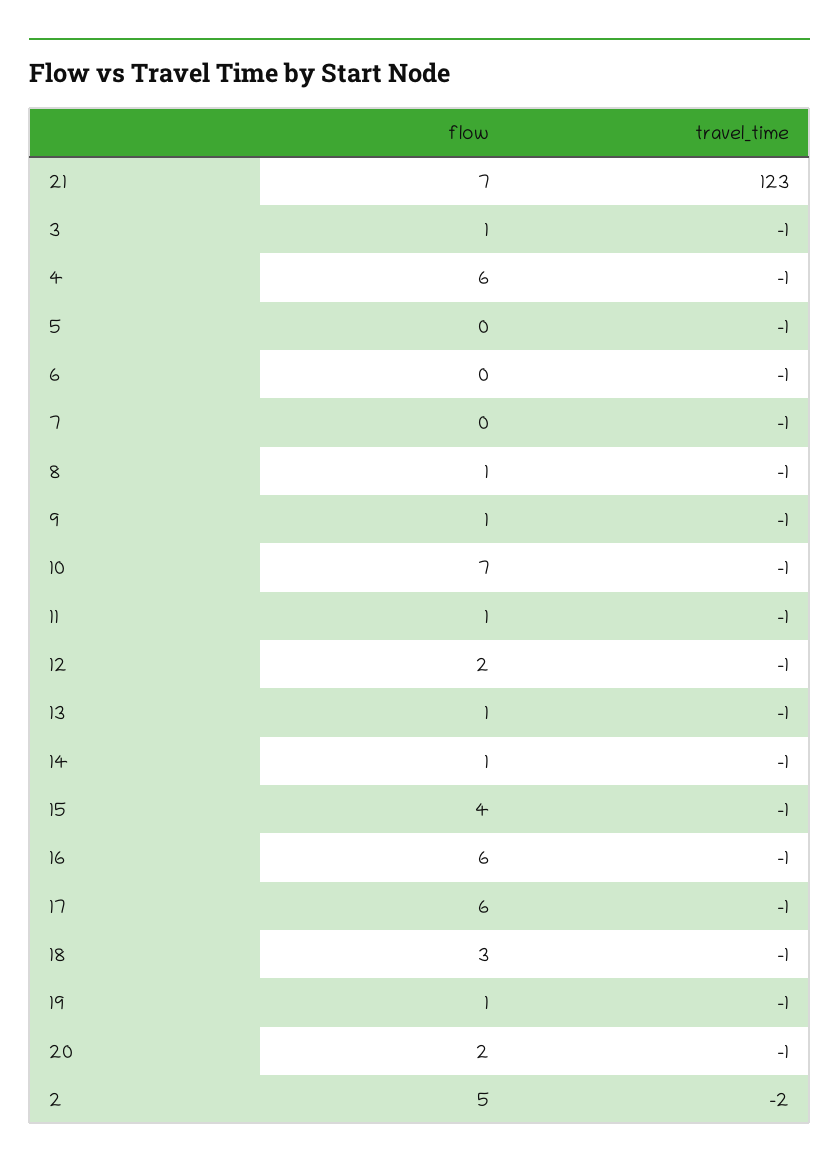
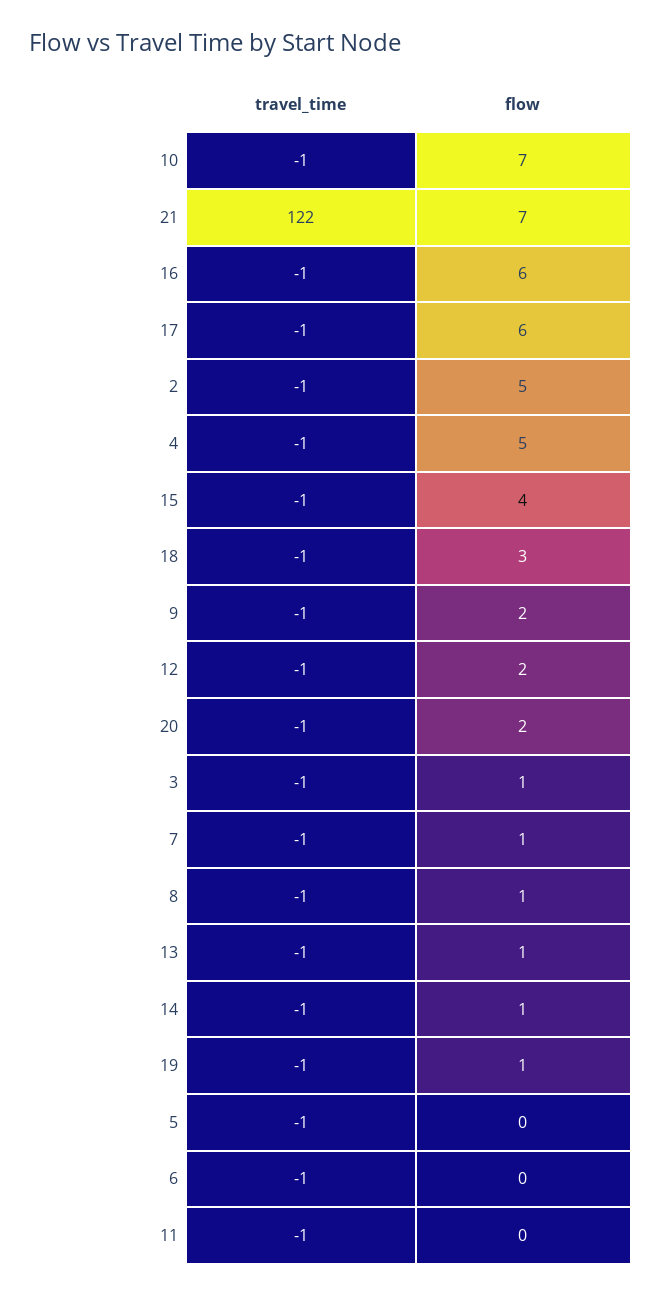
  {
    "flow": {
      "21": 7,
      "3": 1,
-     "4": 6,
+     "4": 5,
      "5": 0,
      "6": 0,
-     "7": 0,
+     "7": 1,
      "8": 1,
-     "9": 1,
+     "9": 2,
      "10": 7,
-     "11": 1,
+     "11": 0,
      "12": 2,
      "13": 1,
      "14": 1,
      "15": 4,
      "16": 6,
      "17": 6,
      "18": 3,
      "19": 1,
      "20": 2,
      "2": 5
    },
    "travel_time": {
-     "21": 123,
+     "21": 122,
      "3": -1,
      "4": -1,
      "5": -1,
      "6": -1,
      "7": -1,
      "8": -1,
      "9": -1,
      "10": -1,
      "11": -1,
      "12": -1,
      "13": -1,
      "14": -1,
      "15": -1,
      "16": -1,
      "17": -1,
      "18": -1,
      "19": -1,
      "20": -1,
-     "2": -2
+     "2": -1
    }
  }

